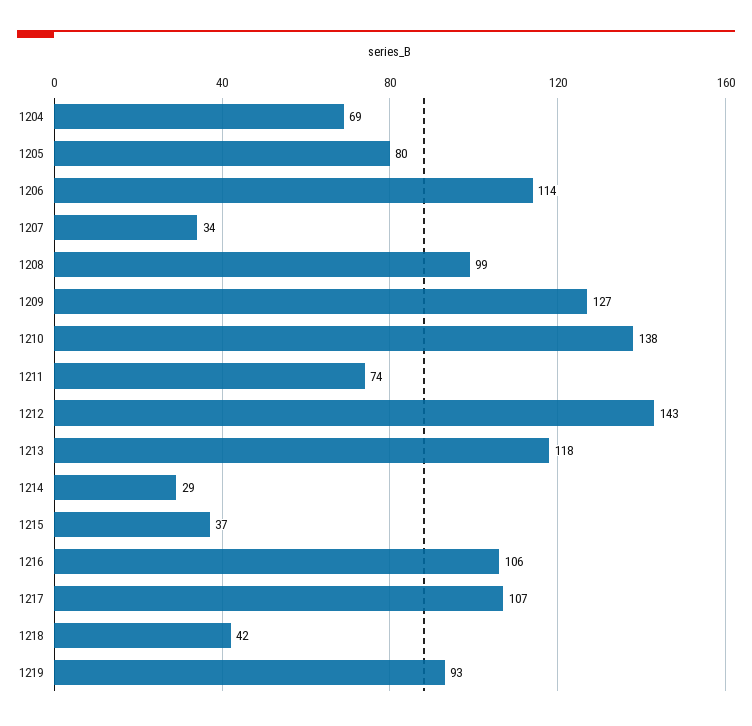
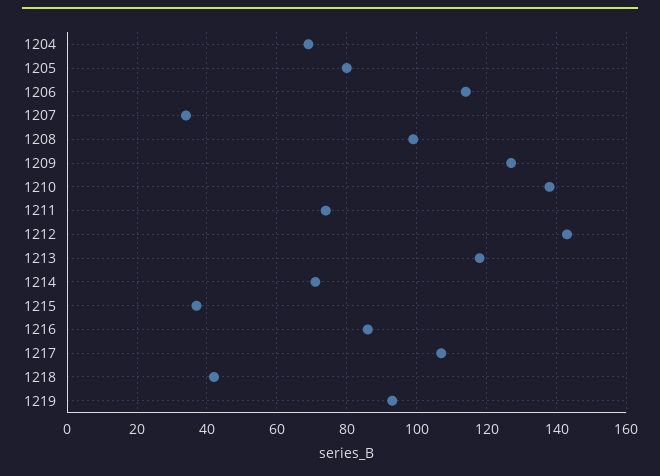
  {
    "1204": 69,
    "1205": 80,
    "1206": 114,
    "1207": 34,
    "1208": 99,
    "1209": 127,
    "1210": 138,
    "1211": 74,
    "1212": 143,
    "1213": 118,
-   "1214": 29,
+   "1214": 70,
    "1215": 37,
-   "1216": 106,
+   "1216": 85,
    "1217": 107,
    "1218": 42,
    "1219": 93
  }

